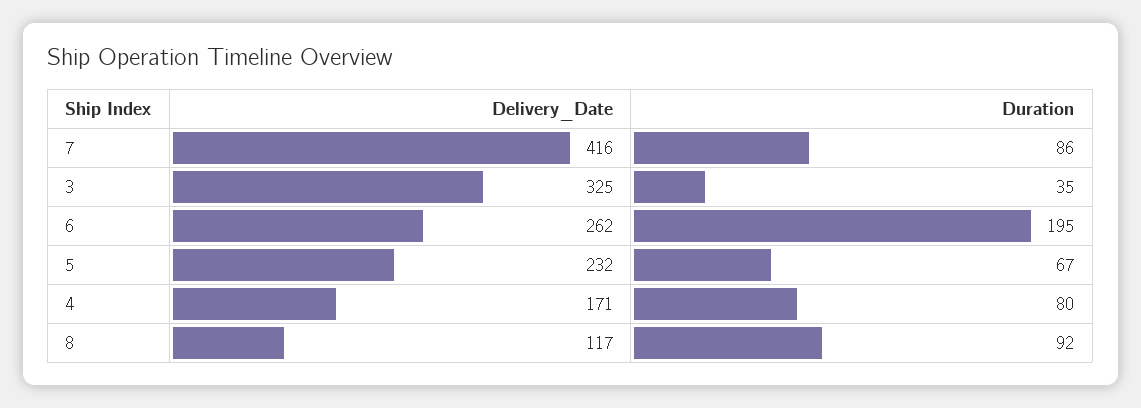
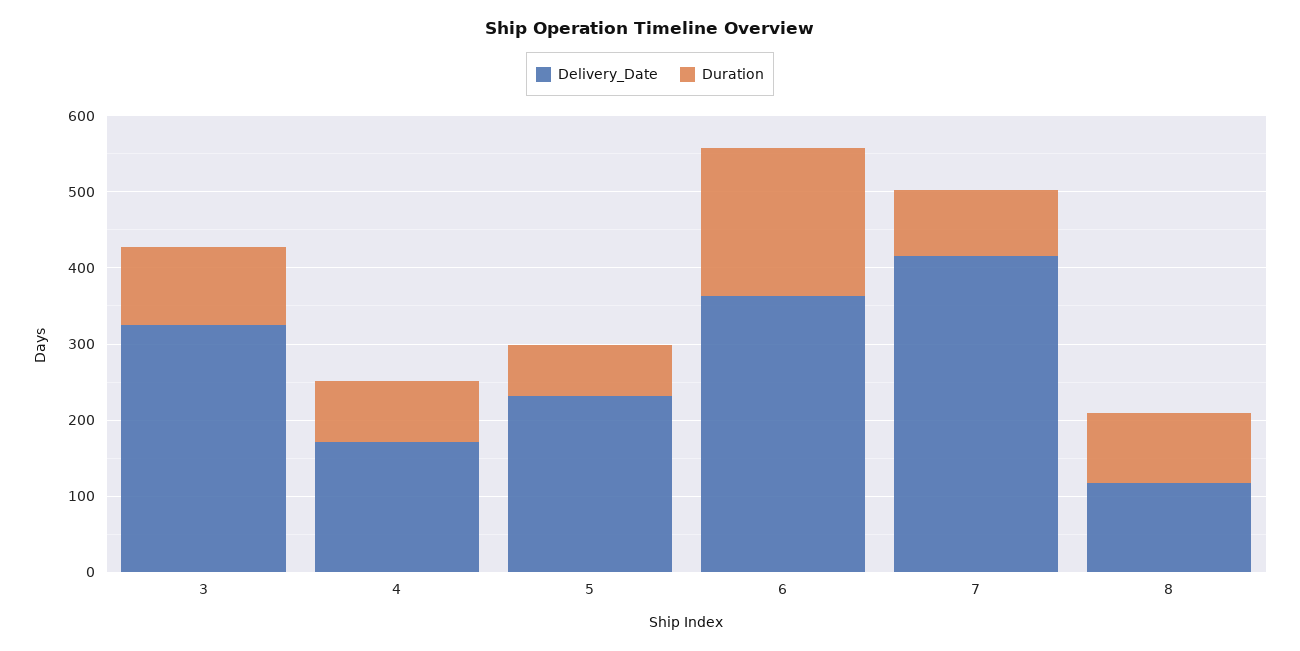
  {
    "Delivery_Date": {
      "7": 416,
      "3": 325,
-     "6": 262,
+     "6": 360,
      "5": 232,
      "4": 171,
      "8": 117
    },
    "Duration": {
      "7": 86,
-     "3": 35,
+     "3": 100,
      "6": 195,
      "5": 67,
      "4": 80,
      "8": 92
    }
  }

